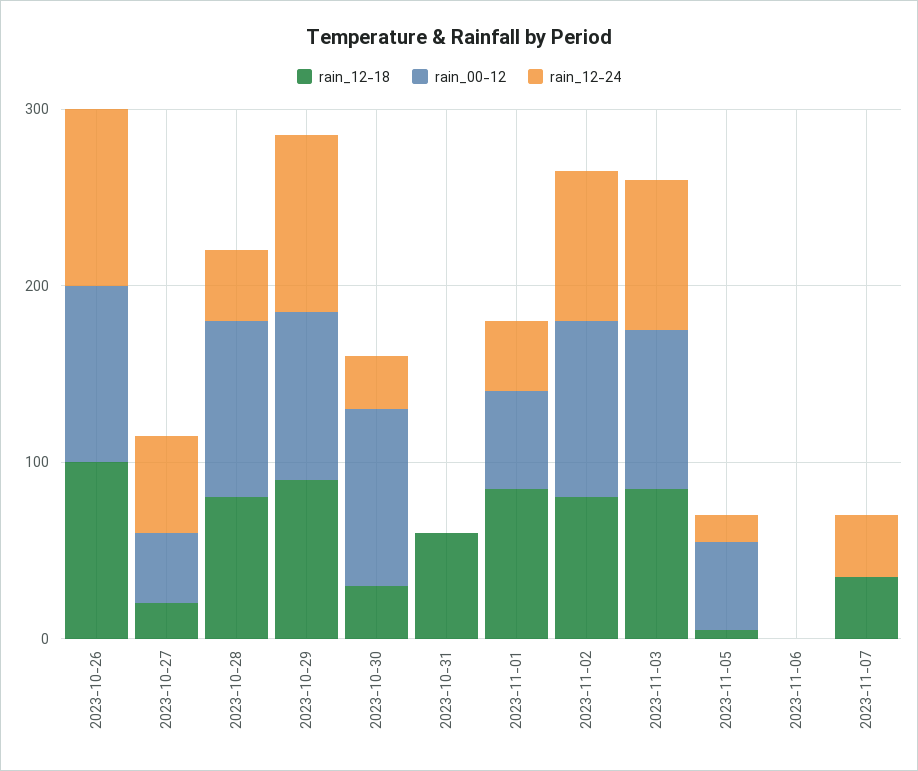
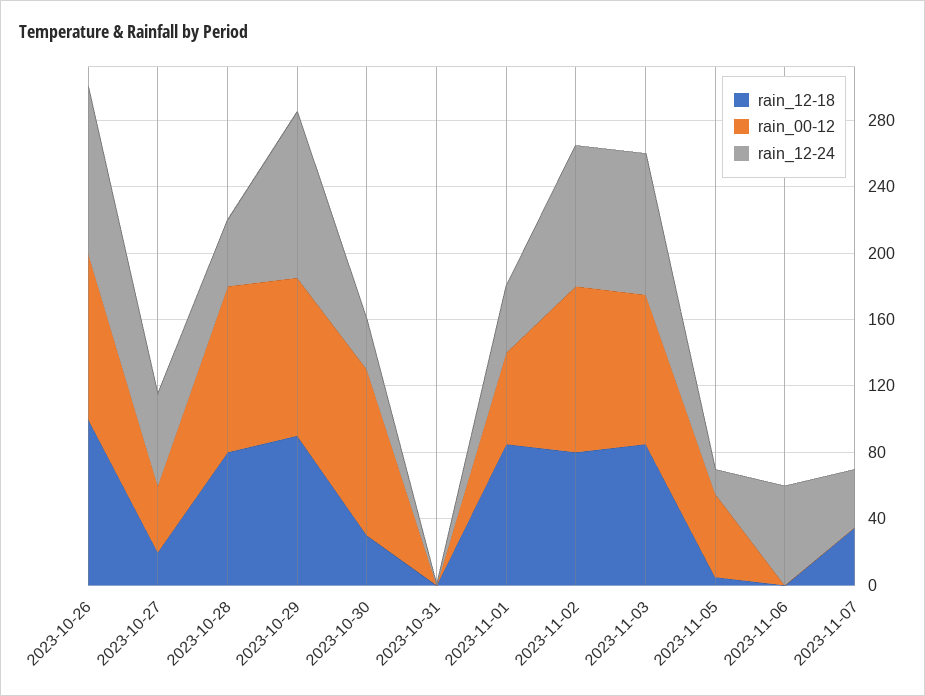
  {
    "rain_12-18": {
      "2023-10-26": 100,
      "2023-10-27": 20,
      "2023-10-28": 80,
      "2023-10-29": 90,
      "2023-10-30": 30,
-     "2023-10-31": 60,
+     "2023-10-31": 0,
      "2023-11-01": 90,
      "2023-11-02": 80,
      "2023-11-03": 90,
      "2023-11-05": 10,
      "2023-11-06": 0,
      "2023-11-07": 40
    },
    "rain_00-12": {
      "2023-10-26": 100,
      "2023-10-27": 40,
      "2023-10-28": 100,
      "2023-10-29": 100,
      "2023-10-30": 100,
      "2023-10-31": 0,
      "2023-11-01": 60,
      "2023-11-02": 100,
      "2023-11-03": 90,
      "2023-11-05": 50,
      "2023-11-06": 0,
      "2023-11-07": 0
    },
    "rain_12-24": {
      "2023-10-26": 100,
      "2023-10-27": 60,
      "2023-10-28": 40,
      "2023-10-29": 100,
      "2023-10-30": 30,
      "2023-10-31": 0,
      "2023-11-01": 40,
      "2023-11-02": 90,
      "2023-11-03": 90,
      "2023-11-05": 20,
-     "2023-11-06": 0,
+     "2023-11-06": 60,
      "2023-11-07": 40
    }
  }

